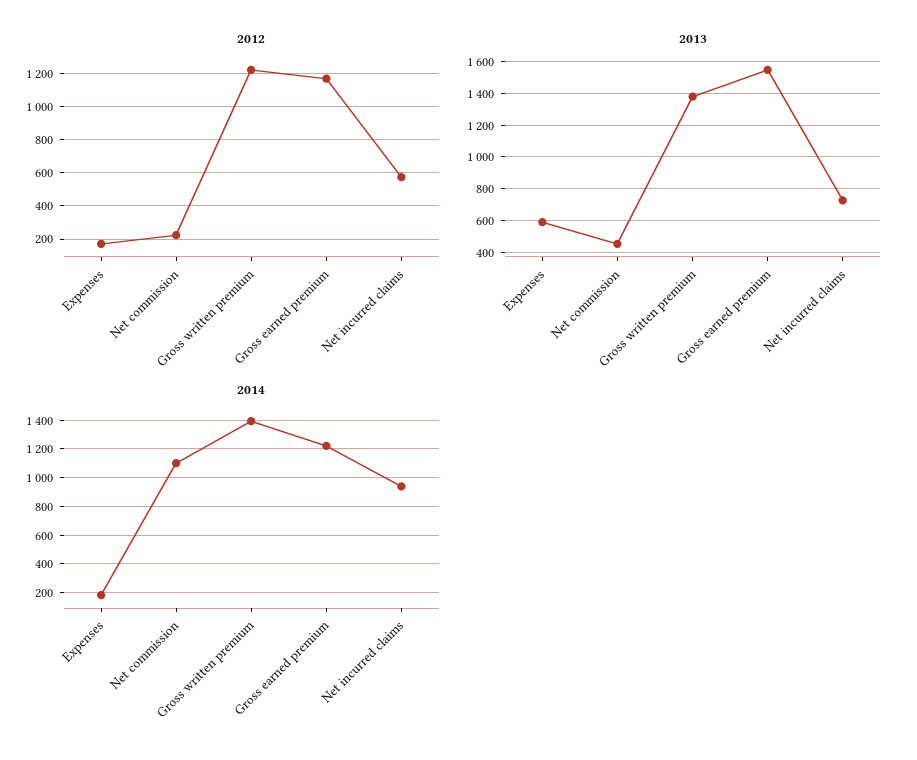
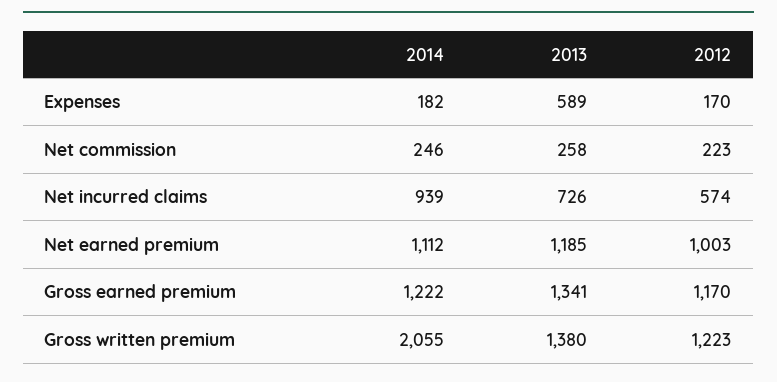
  {
    "2012": {
      "Expenses": 170,
      "Net commission": 223,
      "Gross written premium": 1223,
      "Gross earned premium": 1170,
-     "Net incurred claims": 574
+     "Net incurred claims": 574,
+     "Net earned premium": 1003
    },
    "2013": {
      "Expenses": 589,
-     "Net commission": 450,
+     "Net commission": 258,
      "Gross written premium": 1380,
-     "Gross earned premium": 1550,
+     "Gross earned premium": 1341,
-     "Net incurred claims": 726
+     "Net incurred claims": 726,
+     "Net earned premium": 1185
    },
    "2014": {
      "Expenses": 182,
-     "Net commission": 1100,
+     "Net commission": 246,
-     "Gross written premium": 1400,
+     "Gross written premium": 2055,
      "Gross earned premium": 1222,
-     "Net incurred claims": 939
+     "Net incurred claims": 939,
+     "Net earned premium": 1112
    }
  }

